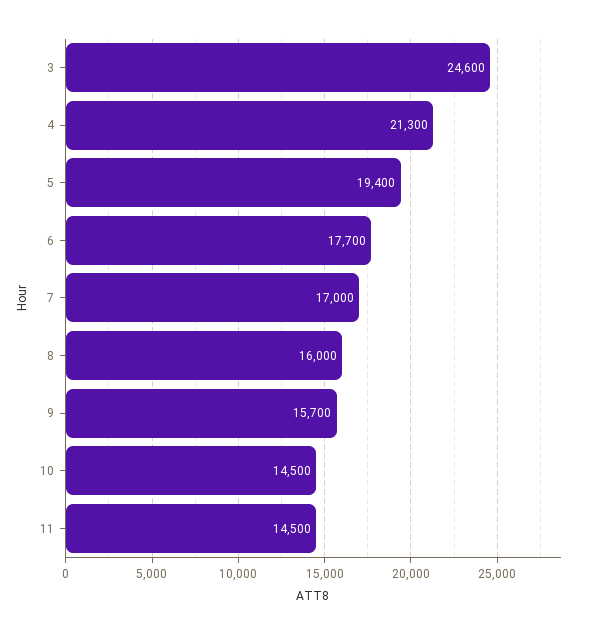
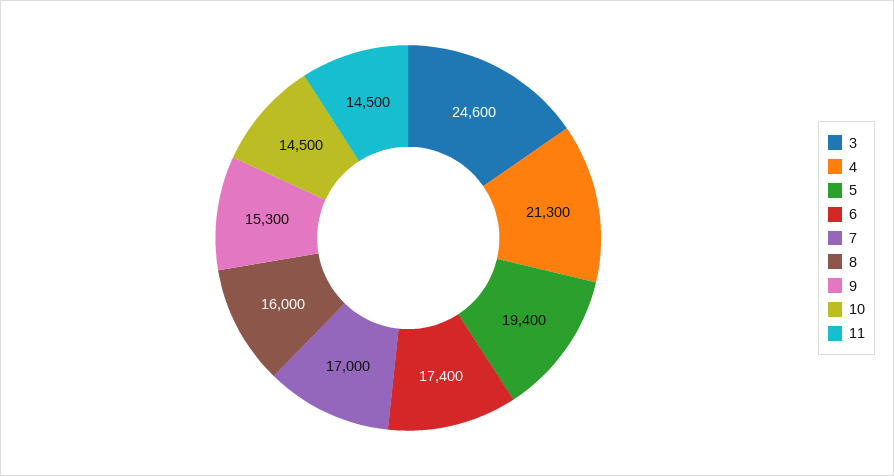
  {
    "3": 24600,
    "4": 21300,
    "5": 19400,
-   "6": 17700,
+   "6": 17400,
    "7": 17000,
    "8": 16000,
-   "9": 15700,
+   "9": 15300,
    "10": 14500,
    "11": 14500
  }

